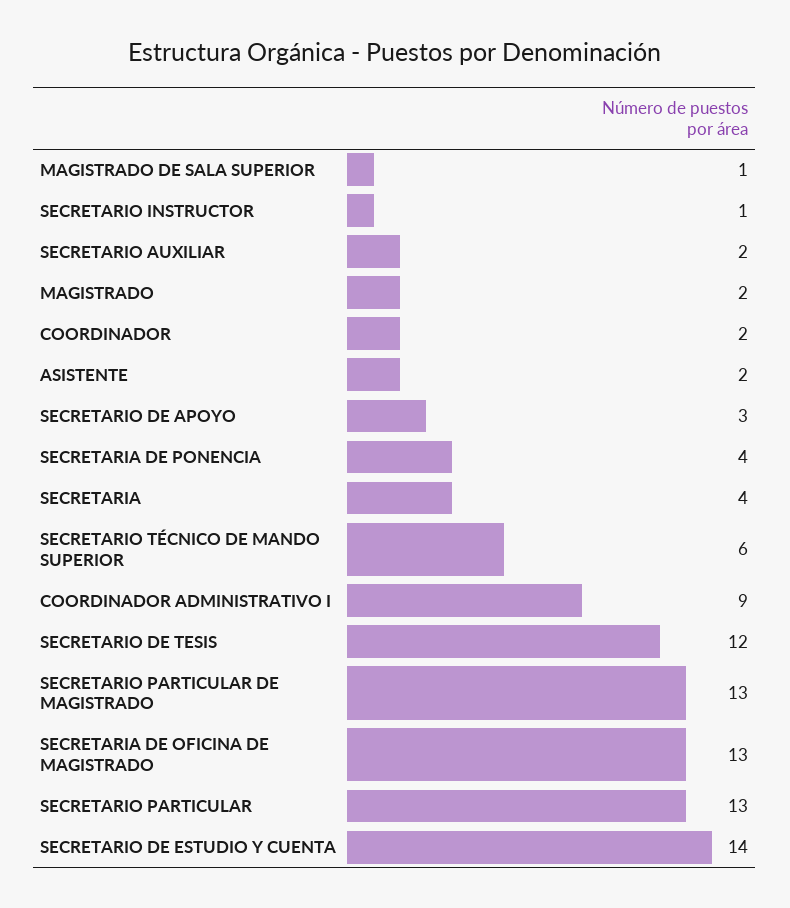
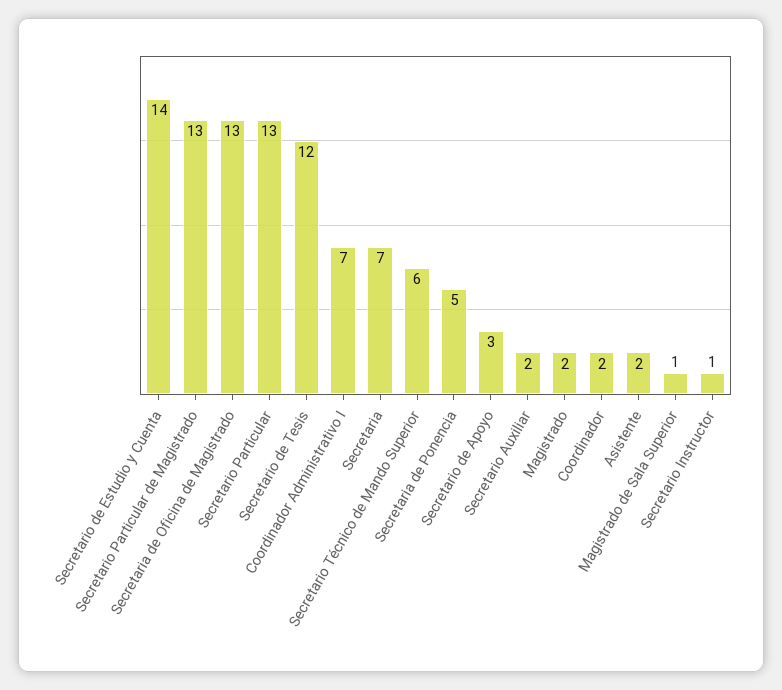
  {
    "MAGISTRADO DE SALA SUPERIOR": 1,
    "SECRETARIO INSTRUCTOR": 1,
    "SECRETARIO AUXILIAR": 2,
    "MAGISTRADO": 2,
    "COORDINADOR": 2,
    "ASISTENTE": 2,
    "SECRETARIO DE APOYO": 3,
-   "SECRETARIA DE PONENCIA": 4,
+   "SECRETARIA DE PONENCIA": 5,
-   "SECRETARIA": 4,
+   "SECRETARIA": 7,
    "SECRETARIO TÉCNICO DE MANDO SUPERIOR": 6,
-   "COORDINADOR ADMINISTRATIVO I": 9,
+   "COORDINADOR ADMINISTRATIVO I": 7,
    "SECRETARIO DE TESIS": 12,
    "SECRETARIO PARTICULAR DE MAGISTRADO": 13,
    "SECRETARIA DE OFICINA DE MAGISTRADO": 13,
    "SECRETARIO PARTICULAR": 13,
    "SECRETARIO DE ESTUDIO Y CUENTA": 14
  }

